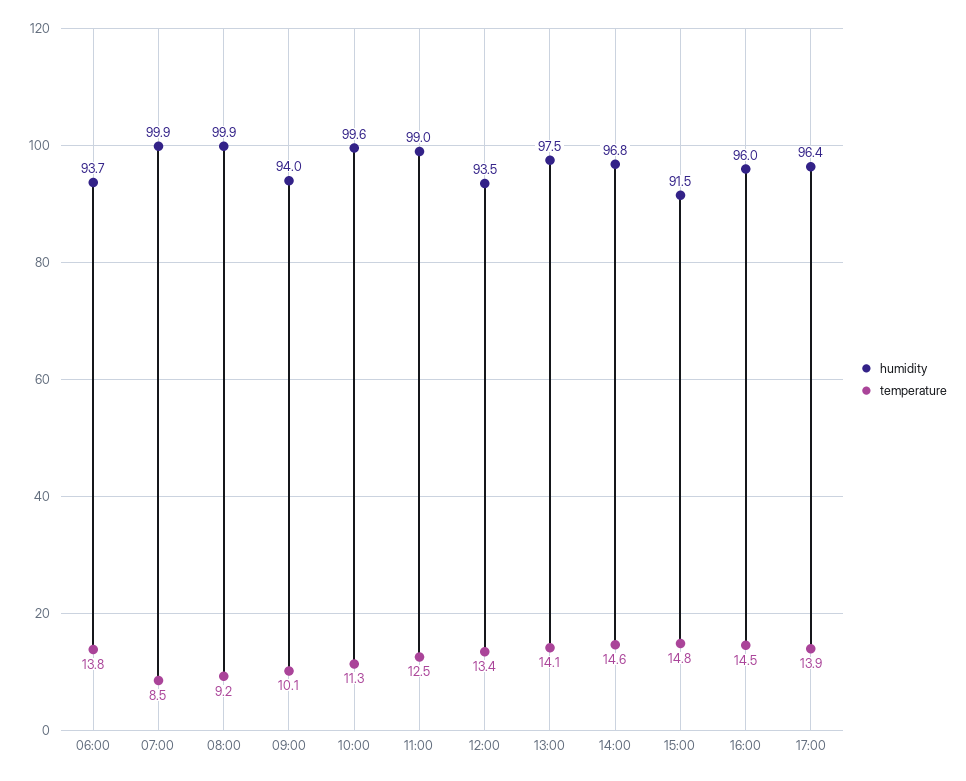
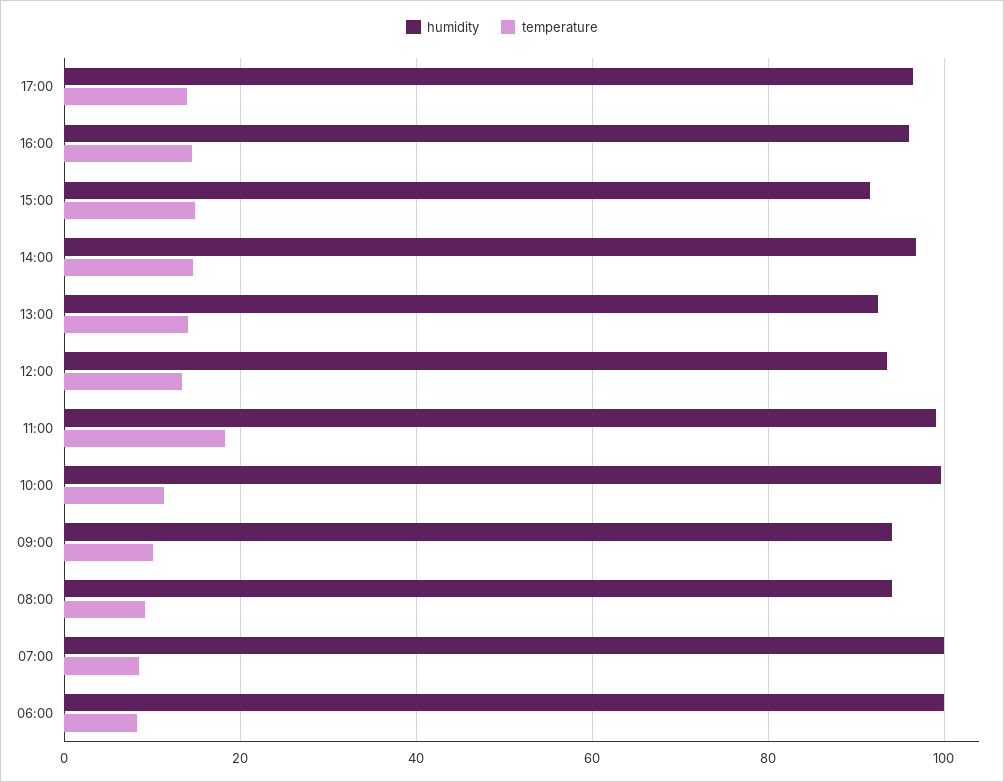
  {
    "humidity": {
-     "06:00": 93.7,
+     "06:00": 100,
      "07:00": 99.9,
-     "08:00": 99.9,
+     "08:00": 94,
      "09:00": 94,
      "10:00": 99.6,
      "11:00": 99,
      "12:00": 93.5,
-     "13:00": 97.5,
+     "13:00": 92,
      "14:00": 96.8,
      "15:00": 91.5,
      "16:00": 96,
      "17:00": 96.4
    },
    "temperature": {
-     "06:00": 13.8,
+     "06:00": 8,
      "07:00": 8.5,
      "08:00": 9.2,
      "09:00": 10.1,
      "10:00": 11.3,
-     "11:00": 12.5,
+     "11:00": 18,
      "12:00": 13.4,
      "13:00": 14.1,
      "14:00": 14.6,
      "15:00": 14.8,
      "16:00": 14.5,
      "17:00": 13.9
    }
  }

